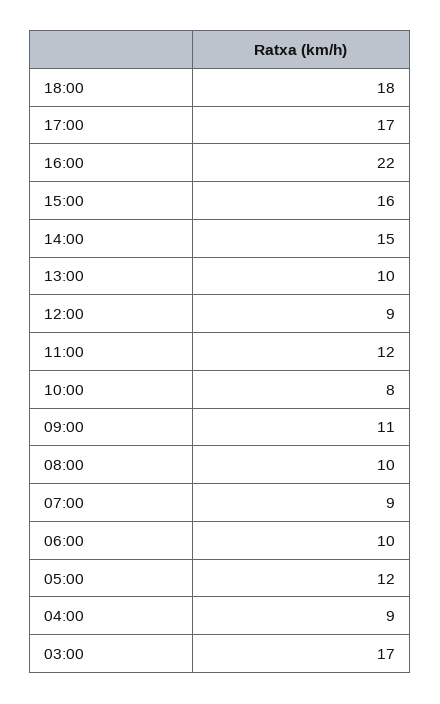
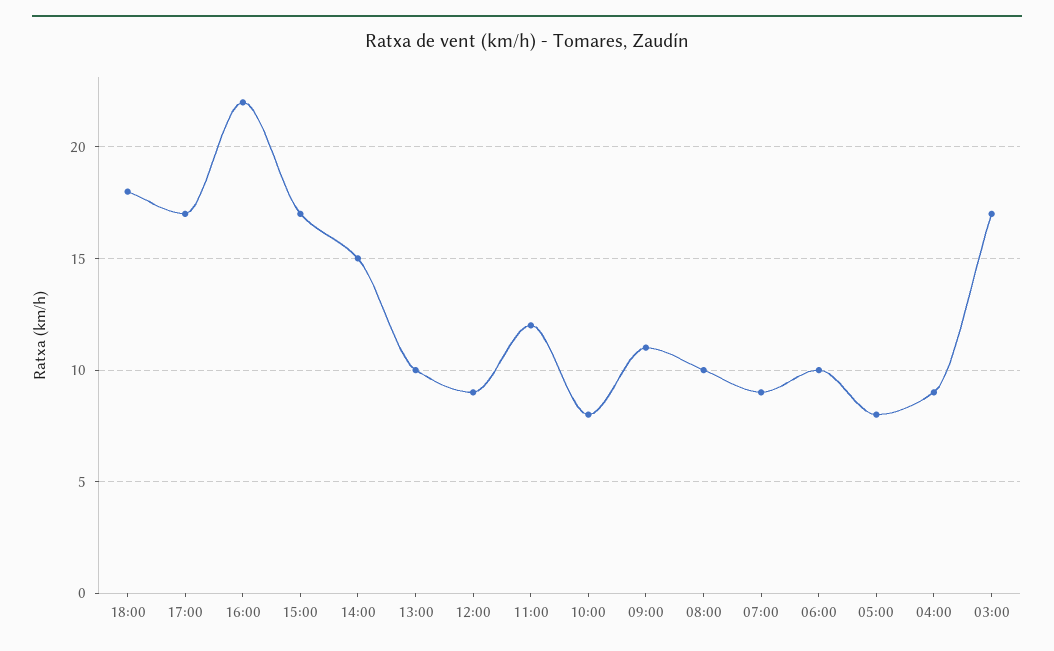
  {
    "18:00": 18,
    "17:00": 17,
    "16:00": 22,
-   "15:00": 16,
+   "15:00": 17,
    "14:00": 15,
    "13:00": 10,
    "12:00": 9,
    "11:00": 12,
    "10:00": 8,
    "09:00": 11,
    "08:00": 10,
    "07:00": 9,
    "06:00": 10,
-   "05:00": 12,
+   "05:00": 8,
    "04:00": 9,
    "03:00": 17
  }

